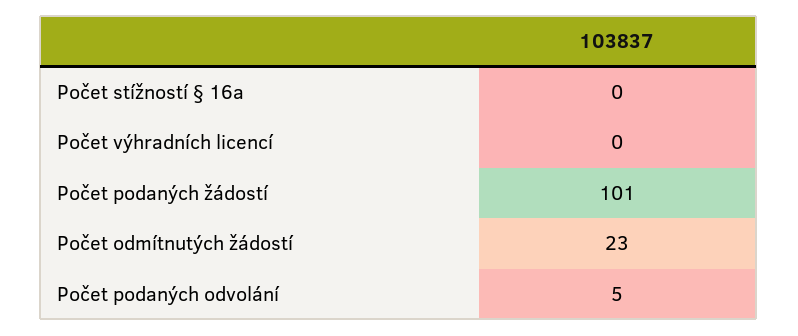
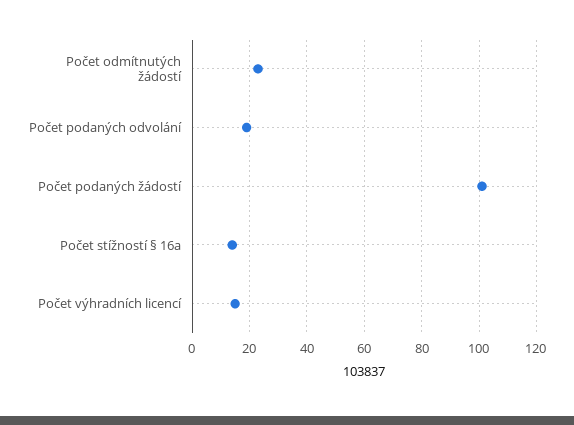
  {
-   "Počet stížností § 16a": 0,
+   "Počet stížností § 16a": 15,
-   "Počet výhradních licencí": 0,
+   "Počet výhradních licencí": 15,
    "Počet podaných žádostí": 101,
    "Počet odmítnutých žádostí": 23,
-   "Počet podaných odvolání": 5
+   "Počet podaných odvolání": 20
  }

